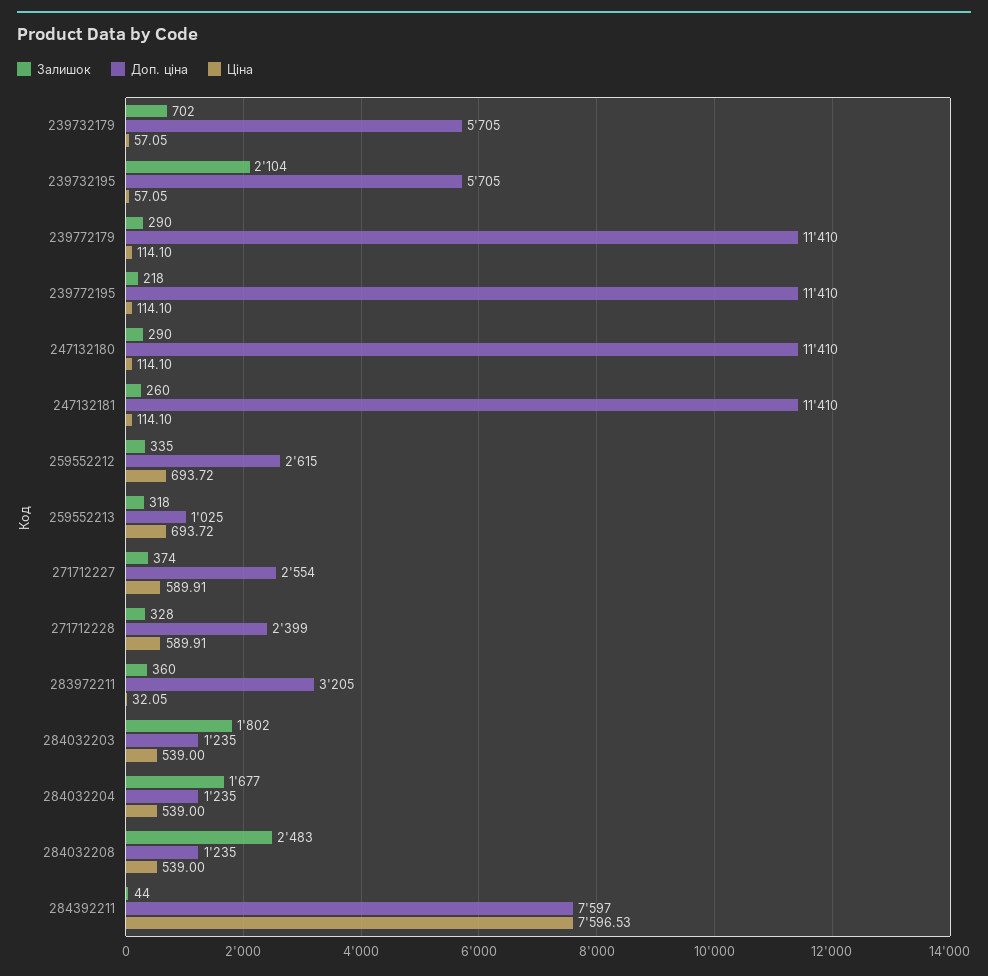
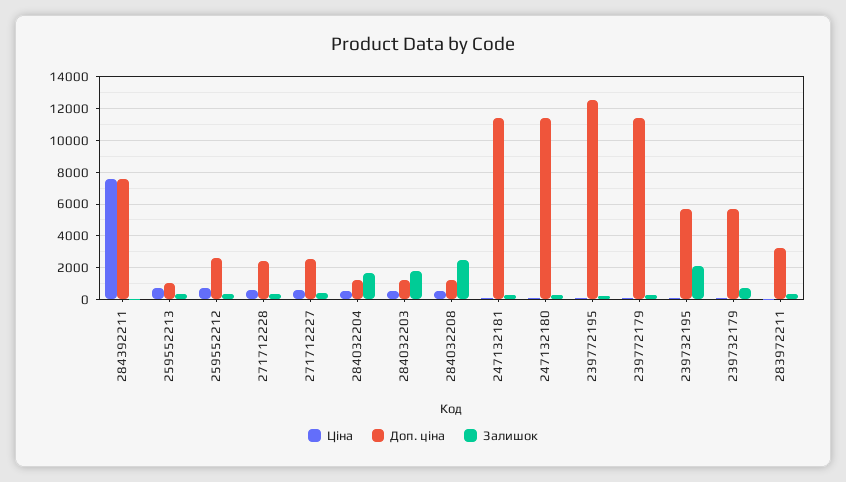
  {
    "Залишок": {
      "239732179": 702,
      "239732195": 2104,
      "239772179": 290,
      "239772195": 218,
      "247132180": 290,
      "247132181": 260,
      "259552212": 335,
      "259552213": 318,
      "271712227": 374,
      "271712228": 328,
      "283972211": 360,
      "284032203": 1802,
      "284032204": 1677,
      "284032208": 2483,
      "284392211": 44
    },
    "Доп. ціна": {
      "239732179": 5705,
      "239732195": 5705,
      "239772179": 11410,
-     "239772195": 11410,
+     "239772195": 12500,
      "247132180": 11410,
      "247132181": 11410,
      "259552212": 2615,
      "259552213": 1025,
      "271712227": 2554,
      "271712228": 2399,
      "283972211": 3205,
      "284032203": 1235,
      "284032204": 1235,
      "284032208": 1235,
      "284392211": 7597
    },
    "Ціна": {
      "239732179": 57.05,
      "239732195": 57.05,
      "239772179": 114.1,
      "239772195": 114.1,
      "247132180": 114.1,
      "247132181": 114.1,
      "259552212": 693.72,
      "259552213": 693.72,
      "271712227": 589.91,
      "271712228": 589.91,
      "283972211": 32.05,
      "284032203": 539,
      "284032204": 539,
      "284032208": 539,
      "284392211": 7596.53
    }
  }

